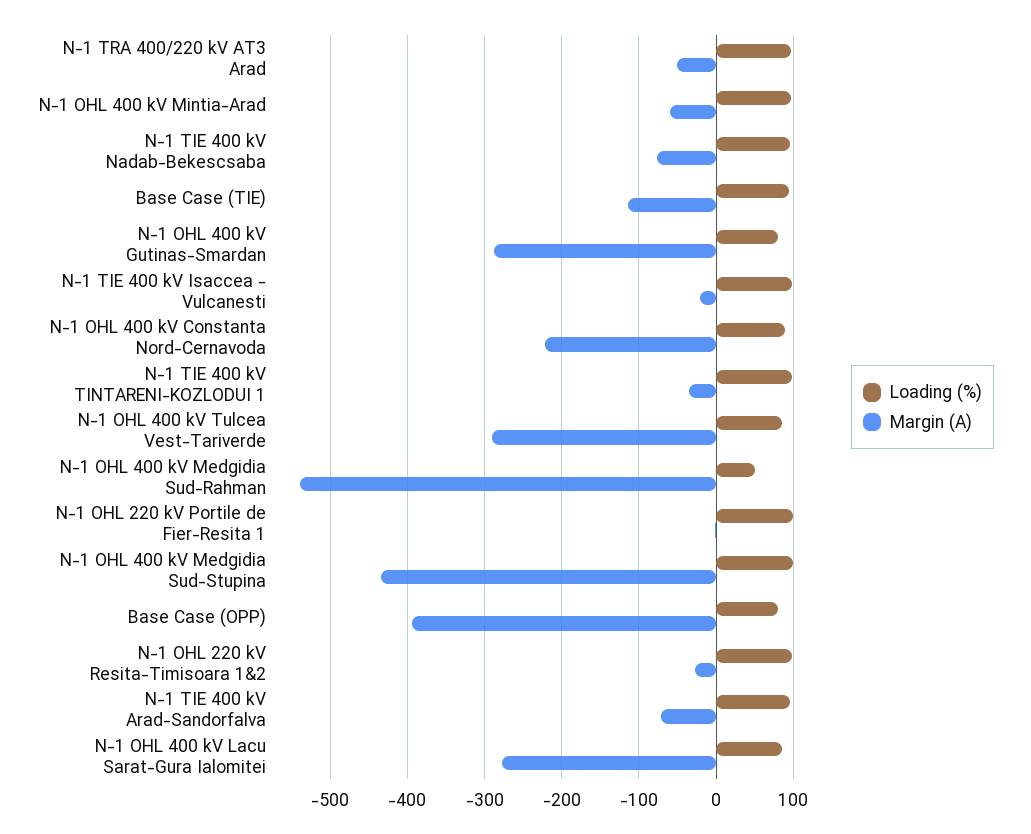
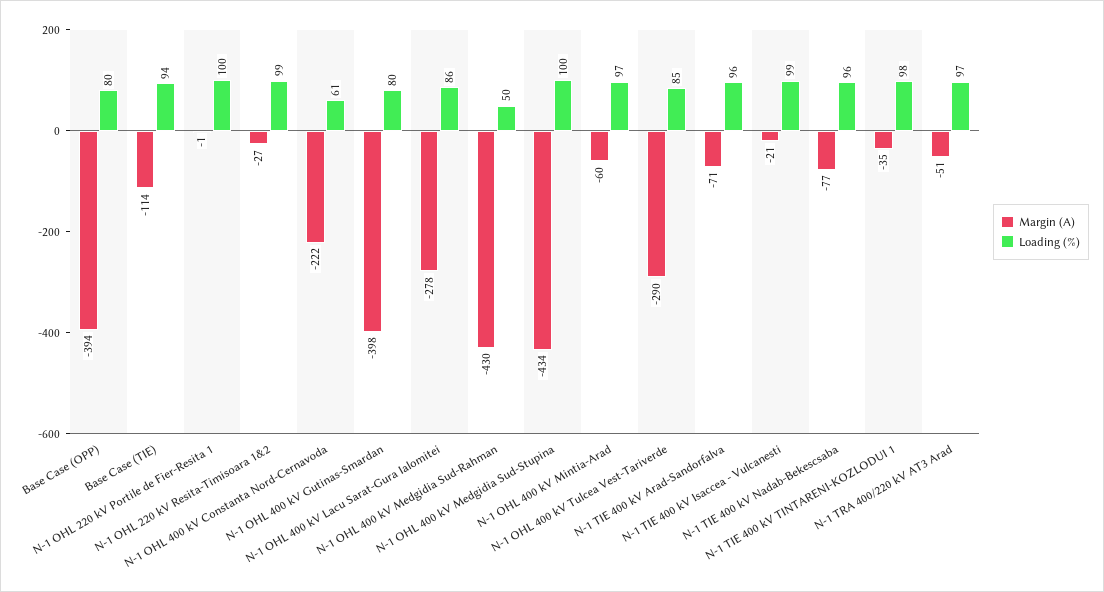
  {
    "Loading (%)": {
      "N-1 TRA 400/220 kV AT3 Arad": 97,
      "N-1 OHL 400 kV Mintia-Arad": 97,
      "N-1 TIE 400 kV Nadab-Bekescsaba": 96,
      "Base Case (TIE)": 94,
      "N-1 OHL 400 kV Gutinas-Smardan": 80,
      "N-1 TIE 400 kV Isaccea - Vulcanesti": 99,
-     "N-1 OHL 400 kV Constanta Nord-Cernavoda": 90,
+     "N-1 OHL 400 kV Constanta Nord-Cernavoda": 61,
      "N-1 TIE 400 kV TINTARENI-KOZLODUI 1": 98,
      "N-1 OHL 400 kV Tulcea Vest-Tariverde": 85,
      "N-1 OHL 400 kV Medgidia Sud-Rahman": 50,
      "N-1 OHL 220 kV Portile de Fier-Resita 1": 100,
      "N-1 OHL 400 kV Medgidia Sud-Stupina": 100,
      "Base Case (OPP)": 80,
      "N-1 OHL 220 kV Resita-Timisoara 1&2": 99,
      "N-1 TIE 400 kV Arad-Sandorfalva": 96,
      "N-1 OHL 400 kV Lacu Sarat-Gura Ialomitei": 86
    },
    "Margin (A)": {
      "N-1 TRA 400/220 kV AT3 Arad": -51,
      "N-1 OHL 400 kV Mintia-Arad": -60,
      "N-1 TIE 400 kV Nadab-Bekescsaba": -77,
      "Base Case (TIE)": -114,
-     "N-1 OHL 400 kV Gutinas-Smardan": -290,
+     "N-1 OHL 400 kV Gutinas-Smardan": -398,
      "N-1 TIE 400 kV Isaccea - Vulcanesti": -21,
      "N-1 OHL 400 kV Constanta Nord-Cernavoda": -222,
      "N-1 TIE 400 kV TINTARENI-KOZLODUI 1": -35,
      "N-1 OHL 400 kV Tulcea Vest-Tariverde": -290,
-     "N-1 OHL 400 kV Medgidia Sud-Rahman": -540,
+     "N-1 OHL 400 kV Medgidia Sud-Rahman": -430,
      "N-1 OHL 220 kV Portile de Fier-Resita 1": -1,
      "N-1 OHL 400 kV Medgidia Sud-Stupina": -434,
      "Base Case (OPP)": -394,
      "N-1 OHL 220 kV Resita-Timisoara 1&2": -27,
      "N-1 TIE 400 kV Arad-Sandorfalva": -71,
      "N-1 OHL 400 kV Lacu Sarat-Gura Ialomitei": -278
    }
  }

